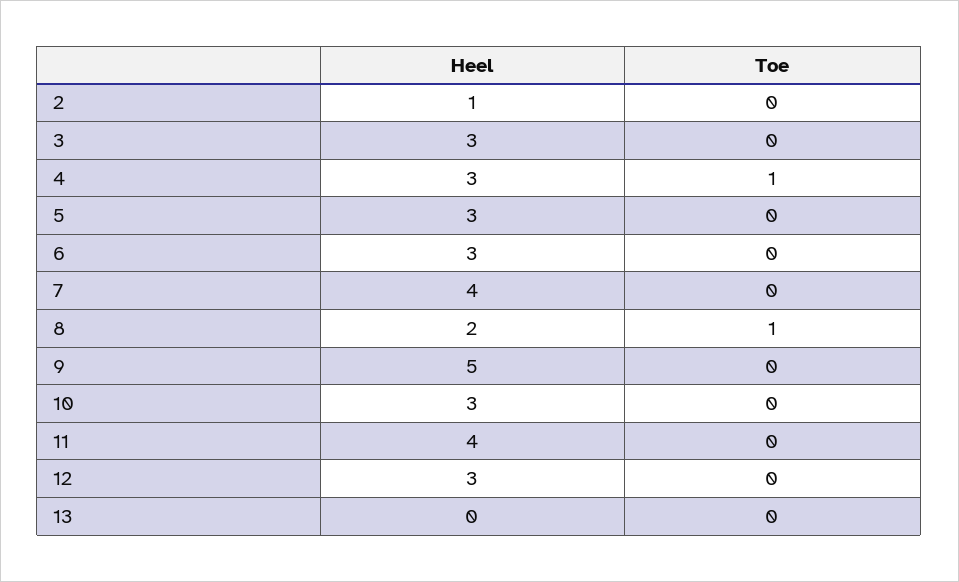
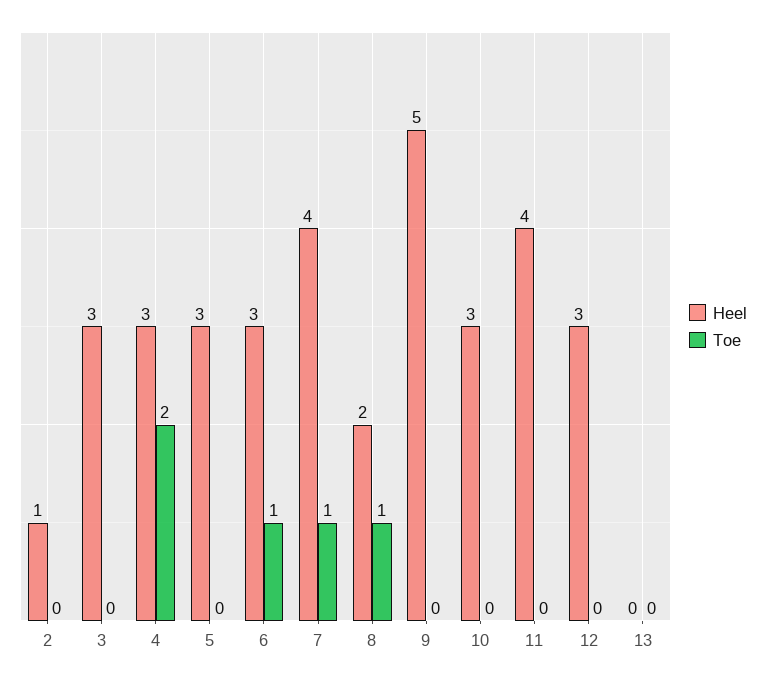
  {
    "Heel": {
      "2": 1,
      "3": 3,
      "4": 3,
      "5": 3,
      "6": 3,
      "7": 4,
      "8": 2,
      "9": 5,
      "10": 3,
      "11": 4,
      "12": 3,
      "13": 0
    },
    "Toe": {
      "2": 0,
      "3": 0,
-     "4": 1,
+     "4": 2,
      "5": 0,
-     "6": 0,
+     "6": 1,
-     "7": 0,
+     "7": 1,
      "8": 1,
      "9": 0,
      "10": 0,
      "11": 0,
      "12": 0,
      "13": 0
    }
  }

